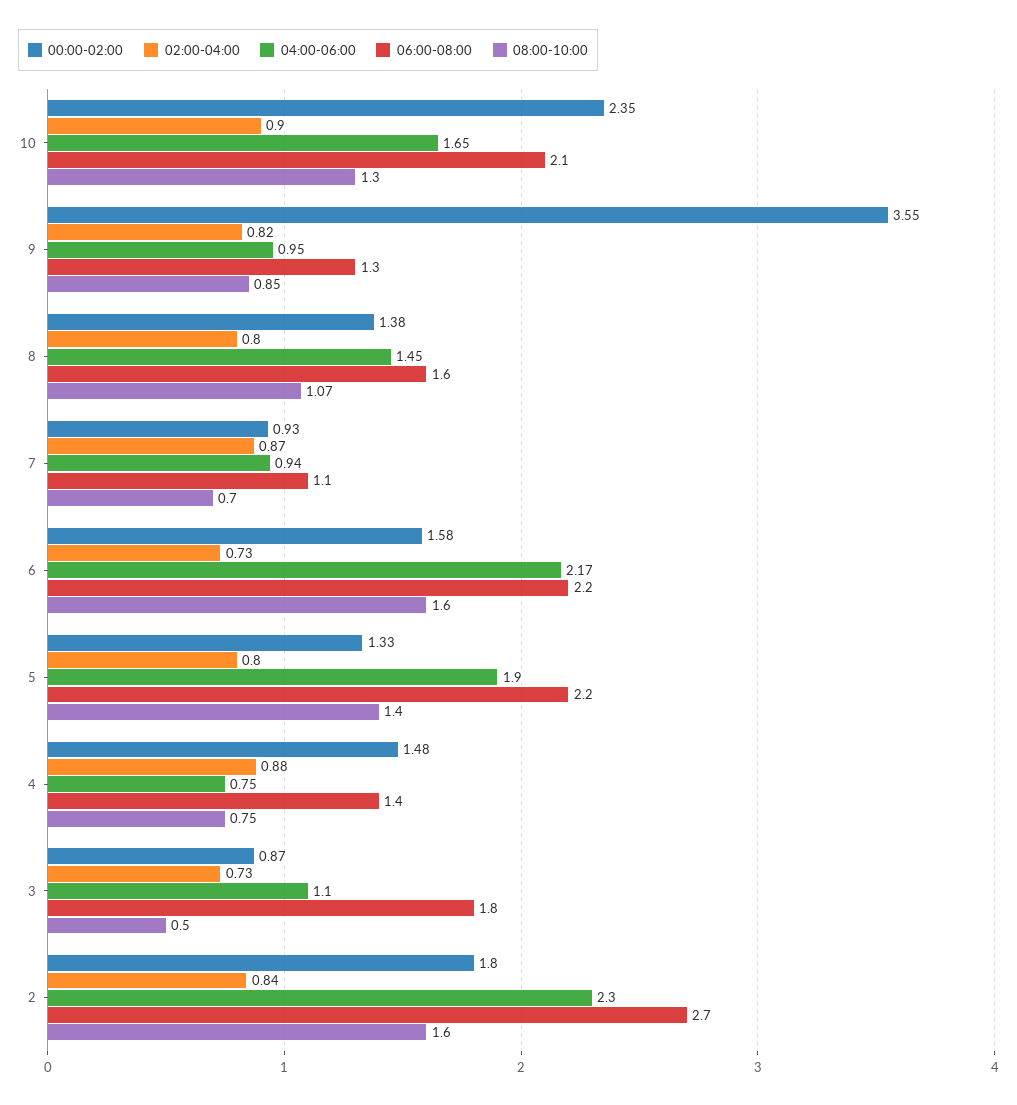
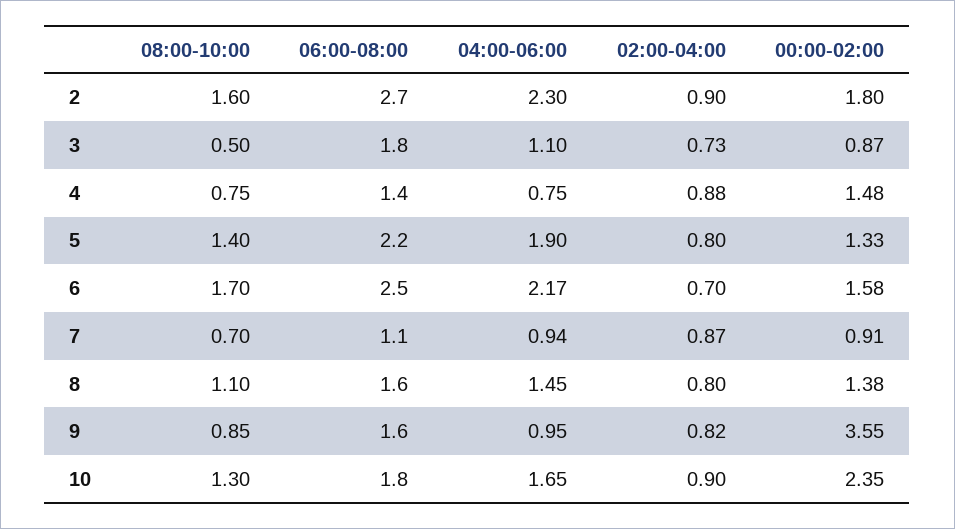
  {
    "00:00-02:00": {
      "10": 2.35,
      "9": 3.55,
      "8": 1.38,
-     "7": 0.93,
+     "7": 0.91,
      "6": 1.58,
      "5": 1.33,
      "4": 1.48,
      "3": 0.87,
      "2": 1.8
    },
    "02:00-04:00": {
      "10": 0.9,
      "9": 0.82,
      "8": 0.8,
      "7": 0.87,
-     "6": 0.73,
+     "6": 0.7,
      "5": 0.8,
      "4": 0.88,
      "3": 0.73,
-     "2": 0.84
+     "2": 0.9
    },
    "04:00-06:00": {
      "10": 1.65,
      "9": 0.95,
      "8": 1.45,
      "7": 0.94,
      "6": 2.17,
      "5": 1.9,
      "4": 0.75,
      "3": 1.1,
      "2": 2.3
    },
    "06:00-08:00": {
-     "10": 2.1,
+     "10": 1.8,
-     "9": 1.3,
+     "9": 1.6,
      "8": 1.6,
      "7": 1.1,
-     "6": 2.2,
+     "6": 2.5,
      "5": 2.2,
      "4": 1.4,
      "3": 1.8,
      "2": 2.7
    },
    "08:00-10:00": {
      "10": 1.3,
      "9": 0.85,
-     "8": 1.07,
+     "8": 1.1,
      "7": 0.7,
-     "6": 1.6,
+     "6": 1.7,
      "5": 1.4,
      "4": 0.75,
      "3": 0.5,
      "2": 1.6
    }
  }

